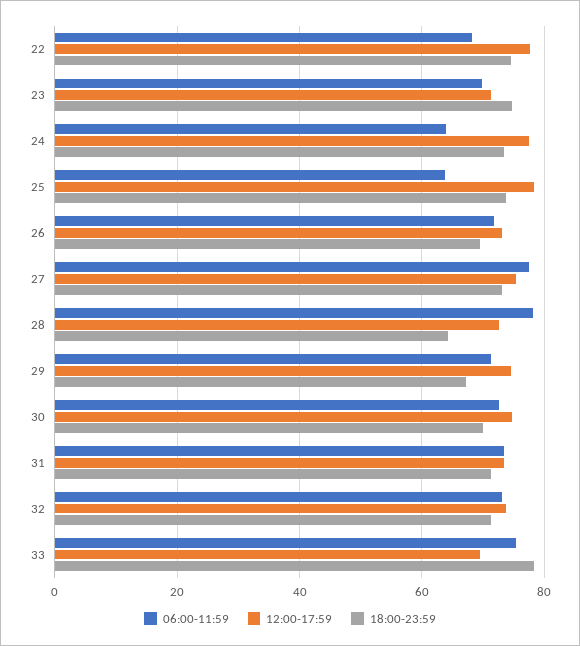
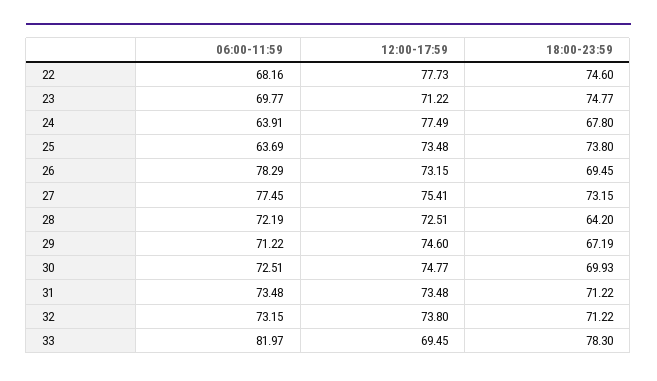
  {
    "06:00-11:59": {
      "22": 68.16,
      "23": 69.77,
      "24": 63.91,
      "25": 63.69,
-     "26": 72,
+     "26": 78.29,
      "27": 77.45,
-     "28": 78,
+     "28": 72.19,
      "29": 71.22,
      "30": 72.51,
      "31": 73.48,
      "32": 73.15,
-     "33": 76
+     "33": 81.97
    },
    "12:00-17:59": {
      "22": 77.73,
      "23": 71.22,
      "24": 77.49,
-     "25": 78,
+     "25": 73.48,
      "26": 73.15,
      "27": 75.41,
      "28": 72.51,
      "29": 74.6,
      "30": 74.77,
      "31": 73.48,
      "32": 73.8,
      "33": 69.45
    },
    "18:00-23:59": {
      "22": 74.6,
      "23": 74.77,
-     "24": 74,
+     "24": 67.8,
      "25": 73.8,
      "26": 69.45,
      "27": 73.15,
      "28": 64.2,
      "29": 67.19,
      "30": 69.93,
      "31": 71.22,
      "32": 71.22,
      "33": 78.3
    }
  }

